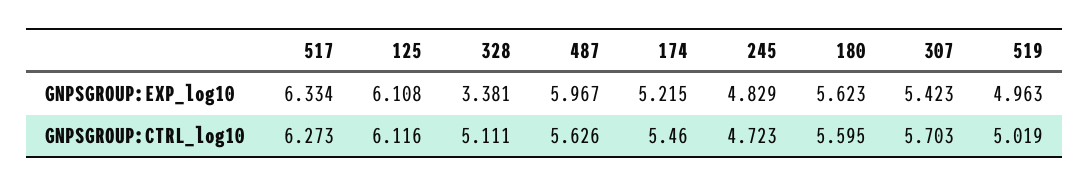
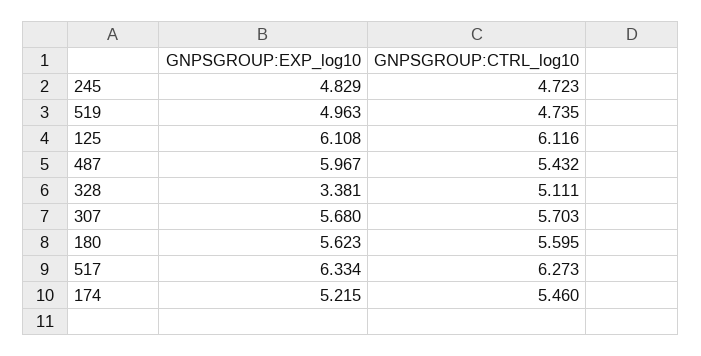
  {
    "517": {
      "GNPSGROUP:EXP_log10": 6.334,
      "GNPSGROUP:CTRL_log10": 6.273
    },
    "125": {
      "GNPSGROUP:EXP_log10": 6.108,
      "GNPSGROUP:CTRL_log10": 6.116
    },
    "328": {
      "GNPSGROUP:EXP_log10": 3.381,
      "GNPSGROUP:CTRL_log10": 5.111
    },
    "487": {
      "GNPSGROUP:EXP_log10": 5.967,
-     "GNPSGROUP:CTRL_log10": 5.626
+     "GNPSGROUP:CTRL_log10": 5.432
    },
    "174": {
      "GNPSGROUP:EXP_log10": 5.215,
      "GNPSGROUP:CTRL_log10": 5.46
    },
    "245": {
      "GNPSGROUP:EXP_log10": 4.829,
      "GNPSGROUP:CTRL_log10": 4.723
    },
    "180": {
      "GNPSGROUP:EXP_log10": 5.623,
      "GNPSGROUP:CTRL_log10": 5.595
    },
    "307": {
-     "GNPSGROUP:EXP_log10": 5.423,
+     "GNPSGROUP:EXP_log10": 5.68,
      "GNPSGROUP:CTRL_log10": 5.703
    },
    "519": {
      "GNPSGROUP:EXP_log10": 4.963,
-     "GNPSGROUP:CTRL_log10": 5.019
+     "GNPSGROUP:CTRL_log10": 4.735
    }
  }

